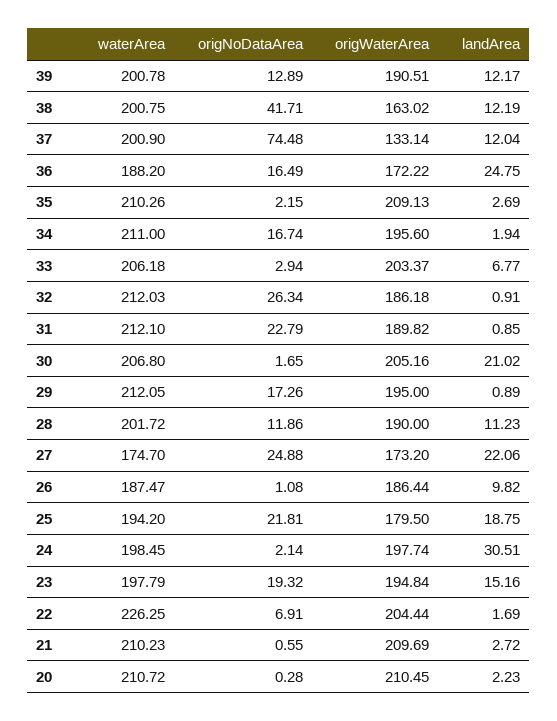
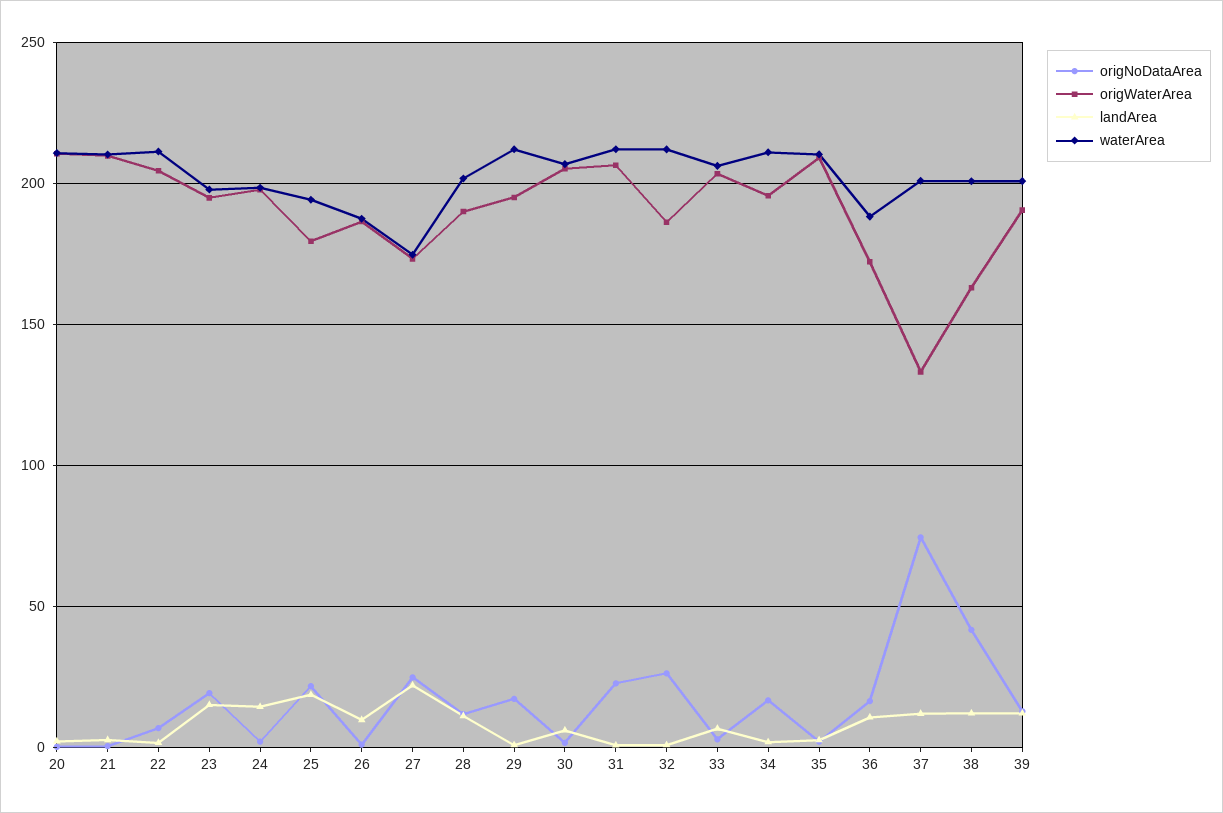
  {
    "waterArea": {
      "39": 200.78,
      "38": 200.75,
      "37": 200.9,
      "36": 188.2,
      "35": 210.26,
      "34": 211,
      "33": 206.18,
      "32": 212.03,
      "31": 212.1,
      "30": 206.8,
      "29": 212.05,
      "28": 201.72,
      "27": 174.7,
      "26": 187.47,
      "25": 194.2,
      "24": 198.45,
      "23": 197.79,
-     "22": 226.25,
+     "22": 210,
      "21": 210.23,
      "20": 210.72
    },
    "origNoDataArea": {
      "39": 12.89,
      "38": 41.71,
      "37": 74.48,
      "36": 16.49,
      "35": 2.15,
      "34": 16.74,
      "33": 2.94,
      "32": 26.34,
      "31": 22.79,
      "30": 1.65,
      "29": 17.26,
      "28": 11.86,
      "27": 24.88,
      "26": 1.08,
      "25": 21.81,
      "24": 2.14,
      "23": 19.32,
      "22": 6.91,
      "21": 0.55,
      "20": 0.28
    },
    "origWaterArea": {
      "39": 190.51,
      "38": 163.02,
      "37": 133.14,
      "36": 172.22,
      "35": 209.13,
      "34": 195.6,
      "33": 203.37,
      "32": 186.18,
-     "31": 189.82,
+     "31": 205,
      "30": 205.16,
      "29": 195,
      "28": 190,
      "27": 173.2,
      "26": 186.44,
      "25": 179.5,
      "24": 197.74,
      "23": 194.84,
      "22": 204.44,
      "21": 209.69,
      "20": 210.45
    },
    "landArea": {
      "39": 12.17,
      "38": 12.19,
      "37": 12.04,
-     "36": 24.75,
+     "36": 10,
      "35": 2.69,
      "34": 1.94,
      "33": 6.77,
      "32": 0.91,
      "31": 0.85,
-     "30": 21.02,
+     "30": 5,
      "29": 0.89,
      "28": 11.23,
      "27": 22.06,
      "26": 9.82,
      "25": 18.75,
-     "24": 30.51,
+     "24": 15,
      "23": 15.16,
      "22": 1.69,
      "21": 2.72,
      "20": 2.23
    }
  }

